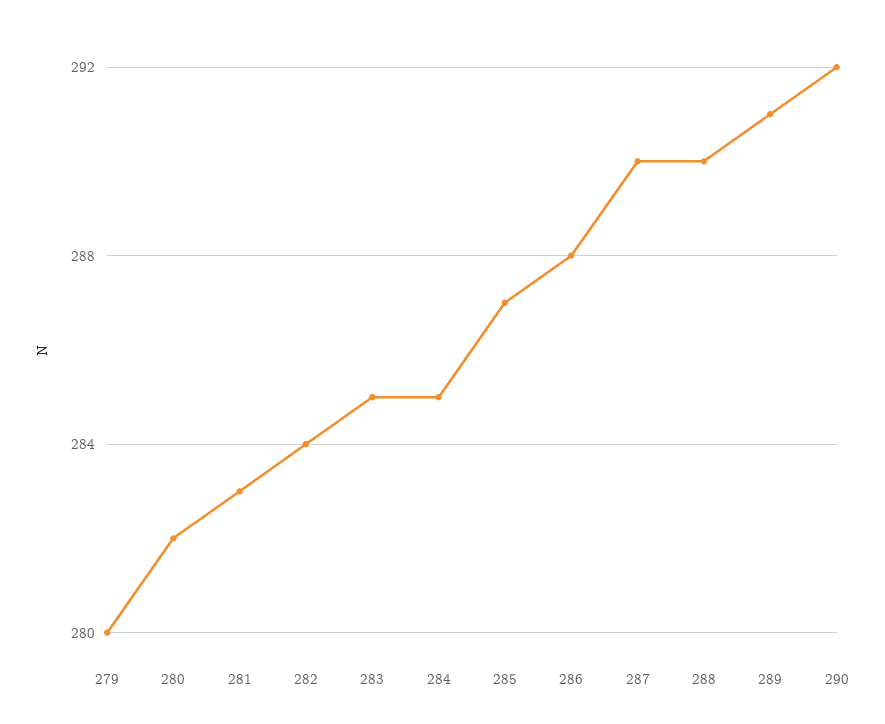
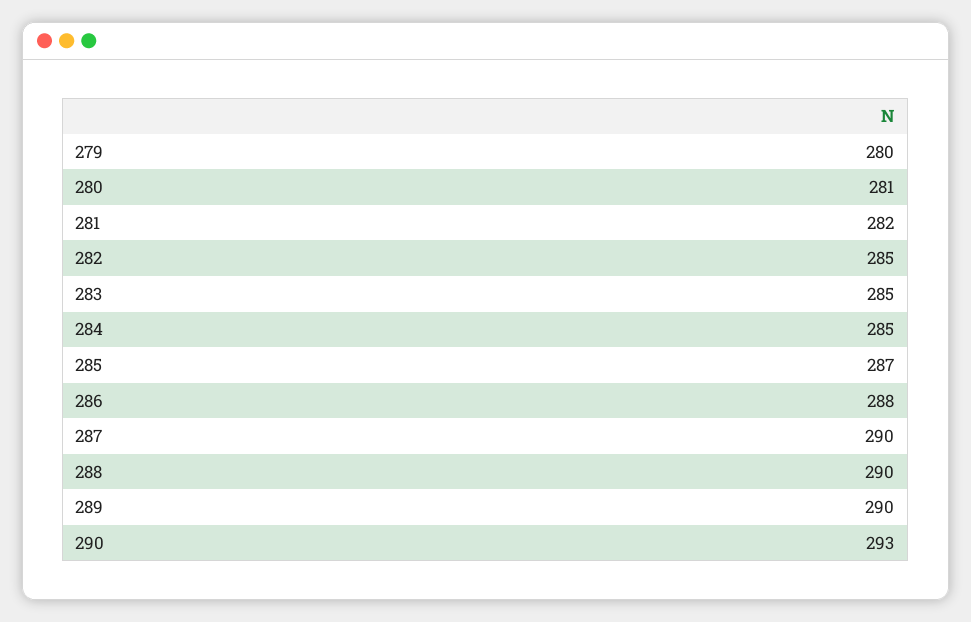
  {
    "279": 280,
-   "280": 282,
+   "280": 281,
-   "281": 283,
+   "281": 282,
-   "282": 284,
+   "282": 285,
    "283": 285,
    "284": 285,
    "285": 287,
    "286": 288,
    "287": 290,
    "288": 290,
-   "289": 291,
+   "289": 290,
-   "290": 292
+   "290": 293
  }

